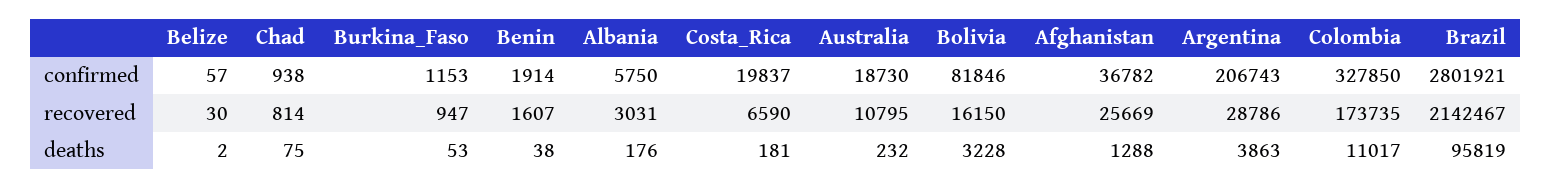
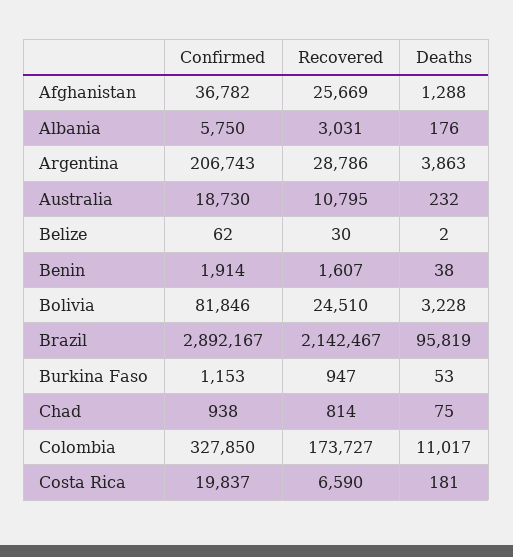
  {
    "Belize": {
-     "confirmed": 57,
+     "confirmed": 62,
      "recovered": 30,
      "deaths": 2
    },
    "Chad": {
      "confirmed": 938,
      "recovered": 814,
      "deaths": 75
    },
    "Burkina_Faso": {
      "confirmed": 1153,
      "recovered": 947,
      "deaths": 53
    },
    "Benin": {
      "confirmed": 1914,
      "recovered": 1607,
      "deaths": 38
    },
    "Albania": {
      "confirmed": 5750,
      "recovered": 3031,
      "deaths": 176
    },
    "Costa_Rica": {
      "confirmed": 19837,
      "recovered": 6590,
      "deaths": 181
    },
    "Australia": {
      "confirmed": 18730,
      "recovered": 10795,
      "deaths": 232
    },
    "Bolivia": {
      "confirmed": 81846,
-     "recovered": 16150,
+     "recovered": 24510,
      "deaths": 3228
    },
    "Afghanistan": {
      "confirmed": 36782,
      "recovered": 25669,
      "deaths": 1288
    },
    "Argentina": {
      "confirmed": 206743,
      "recovered": 28786,
      "deaths": 3863
    },
    "Colombia": {
      "confirmed": 327850,
-     "recovered": 173735,
+     "recovered": 173727,
      "deaths": 11017
    },
    "Brazil": {
-     "confirmed": 2801921,
+     "confirmed": 2892167,
      "recovered": 2142467,
      "deaths": 95819
    }
  }

